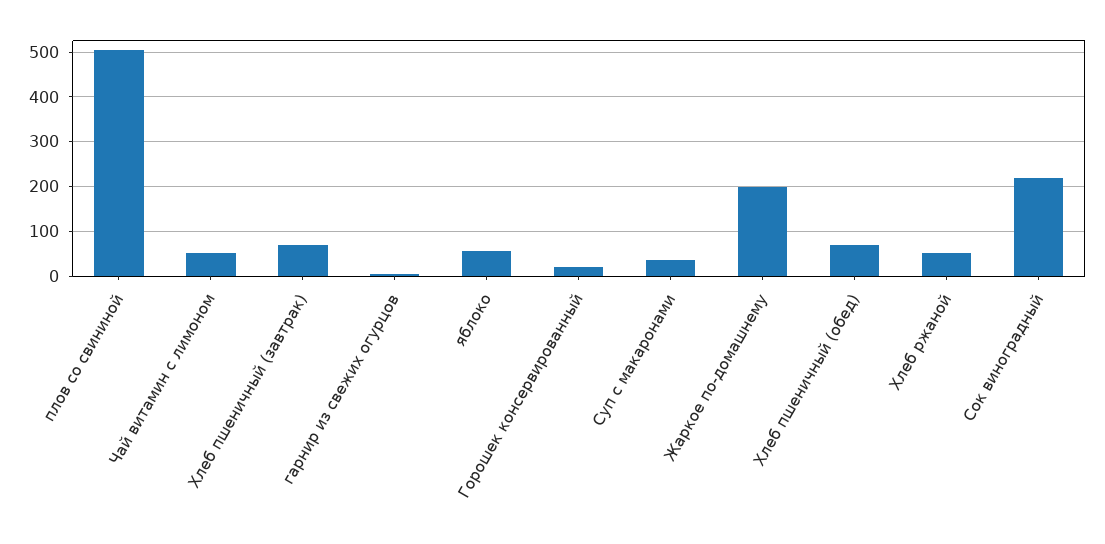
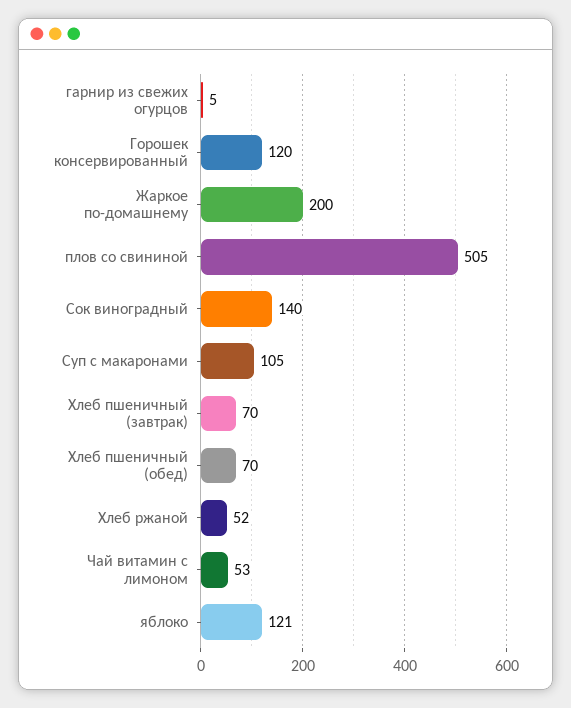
  {
    "плов со свининой": 505,
    "Чай витамин с лимоном": 53,
    "Хлеб пшеничный (завтрак)": 70,
    "гарнир из свежих огурцов": 5,
-   "яблоко": 60,
+   "яблоко": 121,
-   "Горошек консервированный": 20,
+   "Горошек консервированный": 120,
-   "Суп с макаронами": 40,
+   "Суп с макаронами": 105,
    "Жаркое по-домашнему": 200,
    "Хлеб пшеничный (обед)": 70,
    "Хлеб ржаной": 52,
-   "Сок виноградный": 220
+   "Сок виноградный": 140
  }

